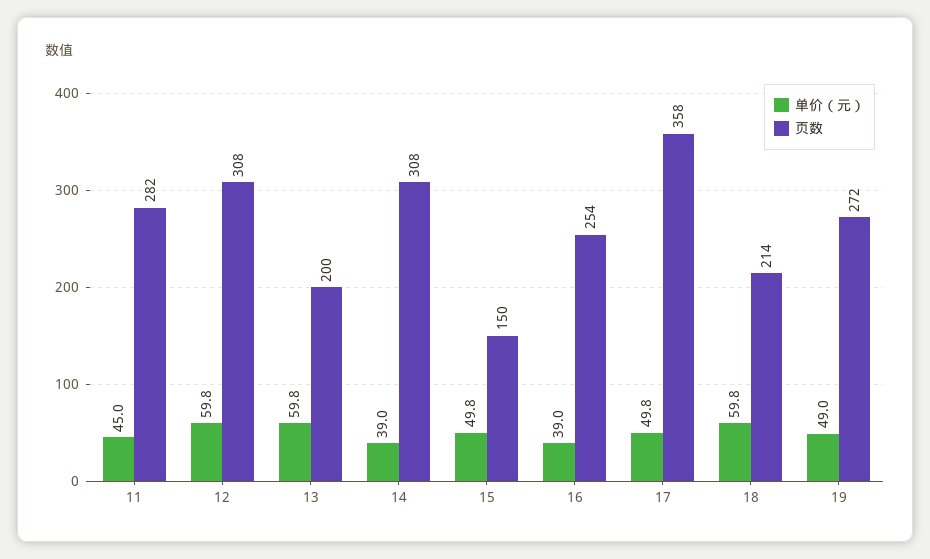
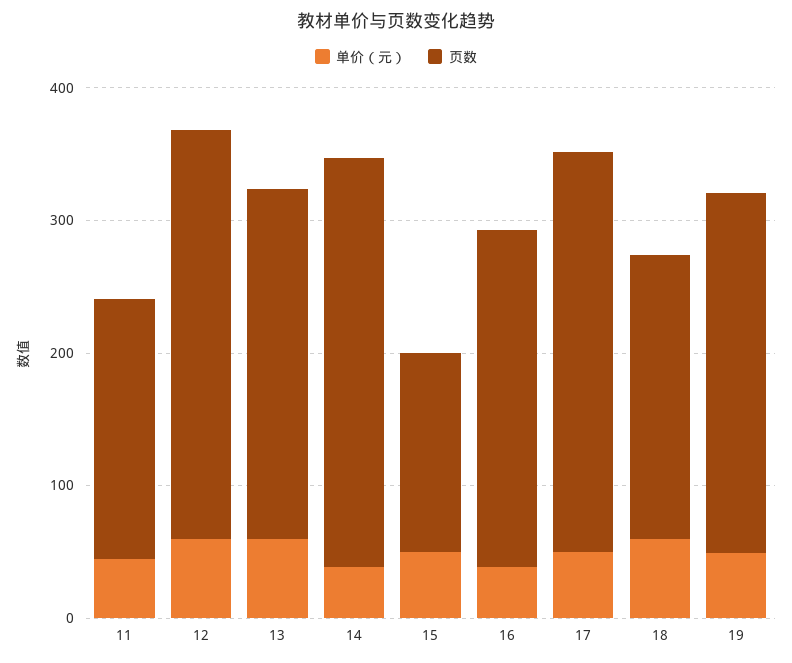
  {
    "单价（元）": {
      "11": 45,
      "12": 59.8,
      "13": 59.8,
      "14": 39,
      "15": 49.8,
      "16": 39,
      "17": 49.8,
      "18": 59.8,
      "19": 49
    },
    "页数": {
-     "11": 282,
+     "11": 200,
      "12": 308,
-     "13": 200,
+     "13": 260,
      "14": 308,
      "15": 150,
      "16": 254,
-     "17": 358,
+     "17": 300,
      "18": 214,
      "19": 272
    }
  }

